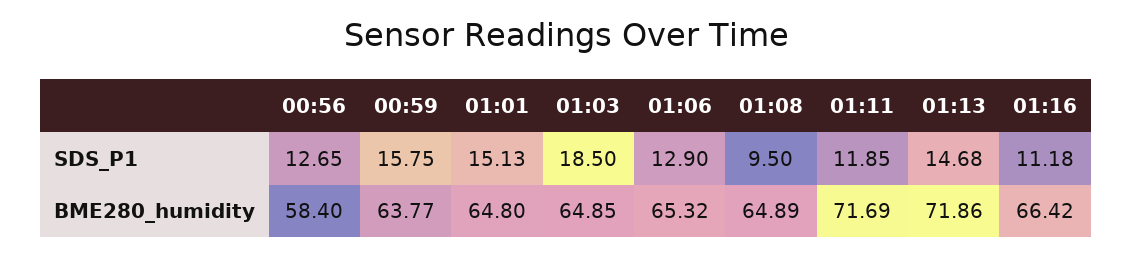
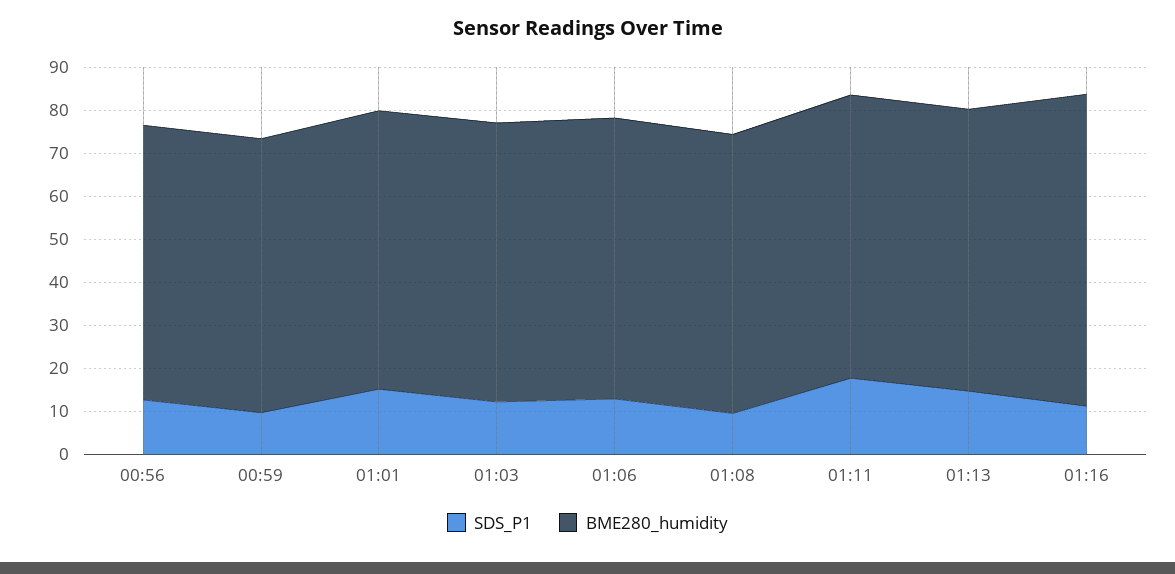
  {
    "SDS_P1": {
      "00:56": 12.65,
-     "00:59": 15.75,
+     "00:59": 10,
      "01:01": 15.13,
-     "01:03": 18.5,
+     "01:03": 12,
      "01:06": 12.9,
      "01:08": 9.5,
-     "01:11": 11.85,
+     "01:11": 18,
      "01:13": 14.68,
      "01:16": 11.18
    },
    "BME280_humidity": {
-     "00:56": 58.4,
+     "00:56": 64,
      "00:59": 63.77,
      "01:01": 64.8,
      "01:03": 64.85,
      "01:06": 65.32,
      "01:08": 64.89,
-     "01:11": 71.69,
+     "01:11": 66,
-     "01:13": 71.86,
+     "01:13": 66,
-     "01:16": 66.42
+     "01:16": 72
    }
  }

